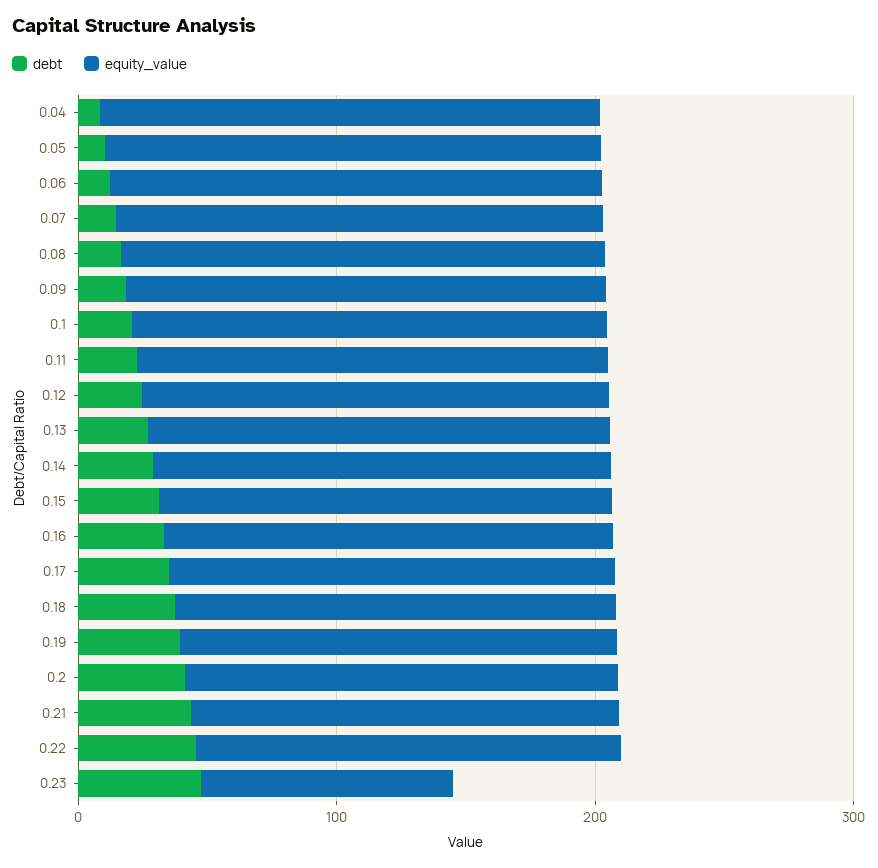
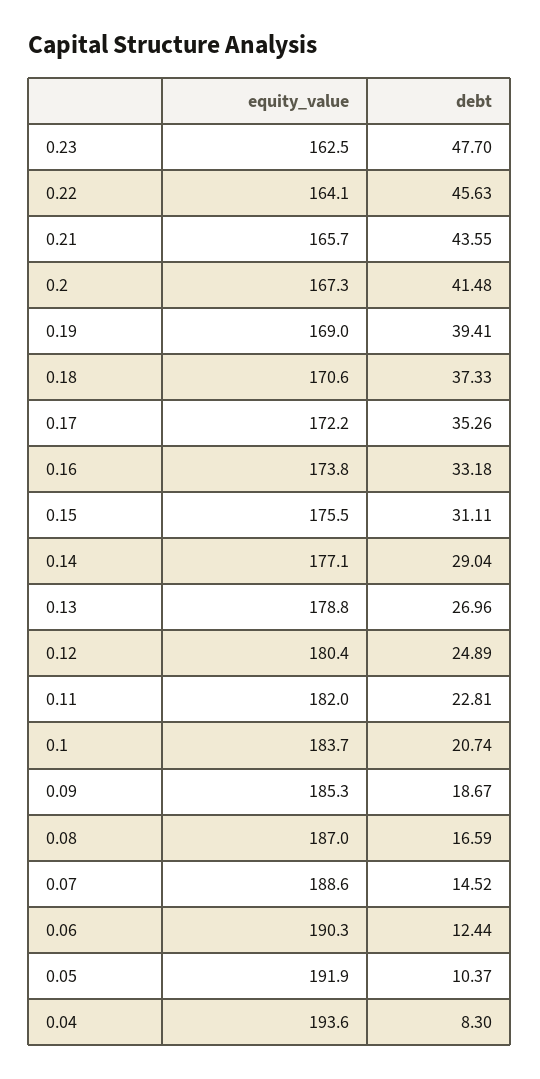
  {
    "debt": {
      "0.04": 8.3,
      "0.05": 10.37,
      "0.06": 12.44,
      "0.07": 14.52,
      "0.08": 16.59,
      "0.09": 18.67,
      "0.1": 20.74,
      "0.11": 22.81,
      "0.12": 24.89,
      "0.13": 26.96,
      "0.14": 29.04,
      "0.15": 31.11,
      "0.16": 33.18,
      "0.17": 35.26,
      "0.18": 37.33,
      "0.19": 39.41,
      "0.2": 41.48,
      "0.21": 43.55,
      "0.22": 45.63,
      "0.23": 47.7
    },
    "equity_value": {
      "0.04": 193.6,
      "0.05": 191.9,
      "0.06": 190.3,
      "0.07": 188.6,
      "0.08": 187,
      "0.09": 185.3,
      "0.1": 183.7,
      "0.11": 182,
      "0.12": 180.4,
      "0.13": 178.8,
      "0.14": 177.1,
      "0.15": 175.5,
      "0.16": 173.8,
      "0.17": 172.2,
      "0.18": 170.6,
      "0.19": 169,
      "0.2": 167.3,
      "0.21": 165.7,
      "0.22": 164.1,
-     "0.23": 100
+     "0.23": 162.5
    }
  }

